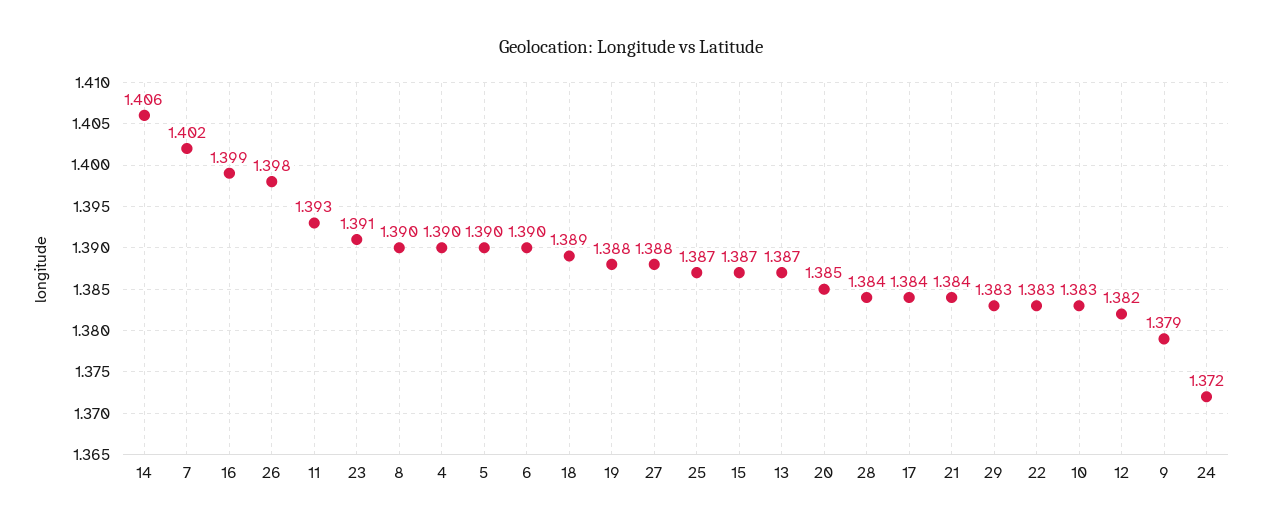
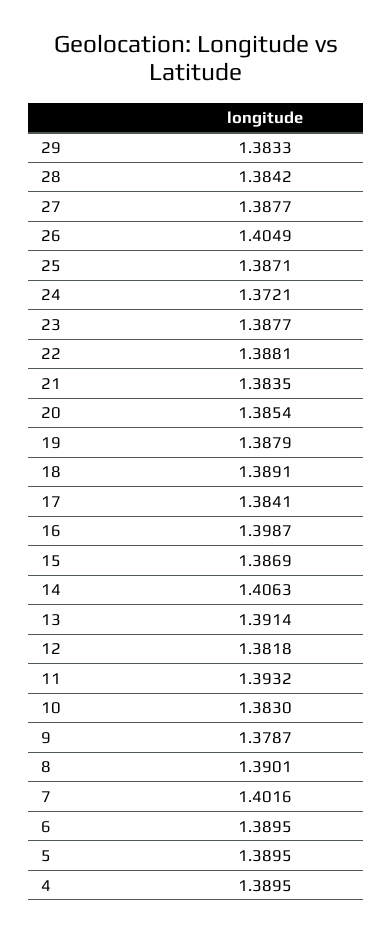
  {
    "14": 1.4063,
    "7": 1.4016,
    "16": 1.3987,
-   "26": 1.398,
+   "26": 1.4049,
    "11": 1.3932,
-   "23": 1.391,
+   "23": 1.3877,
    "8": 1.3901,
    "4": 1.3895,
    "5": 1.3895,
    "6": 1.3895,
    "18": 1.3891,
    "19": 1.3879,
    "27": 1.3877,
    "25": 1.3871,
    "15": 1.3869,
-   "13": 1.387,
+   "13": 1.3914,
    "20": 1.3854,
    "28": 1.3842,
    "17": 1.3841,
    "21": 1.3835,
    "29": 1.3833,
-   "22": 1.383,
+   "22": 1.3881,
    "10": 1.383,
    "12": 1.3818,
    "9": 1.3787,
    "24": 1.3721
  }

